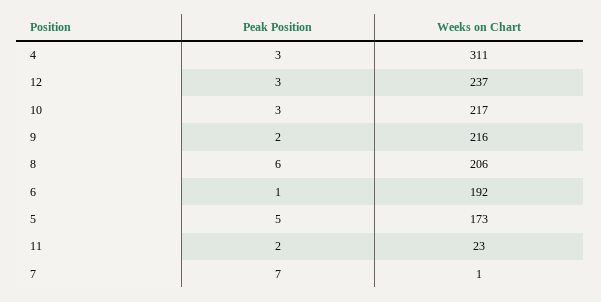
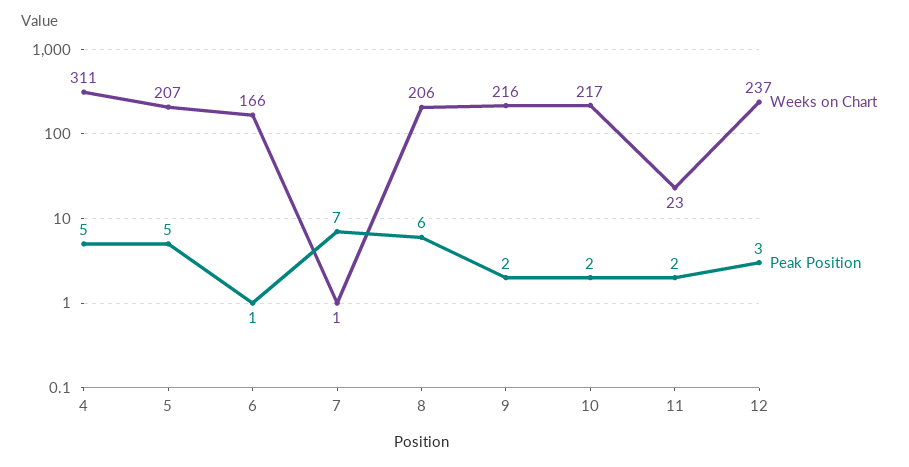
  {
    "Peak Position": {
-     "4": 3,
+     "4": 5,
      "12": 3,
-     "10": 3,
+     "10": 2,
      "9": 2,
      "8": 6,
      "6": 1,
      "5": 5,
      "11": 2,
      "7": 7
    },
    "Weeks on Chart": {
      "4": 311,
      "12": 237,
      "10": 217,
      "9": 216,
      "8": 206,
-     "6": 192,
+     "6": 166,
-     "5": 173,
+     "5": 207,
      "11": 23,
      "7": 1
    }
  }

